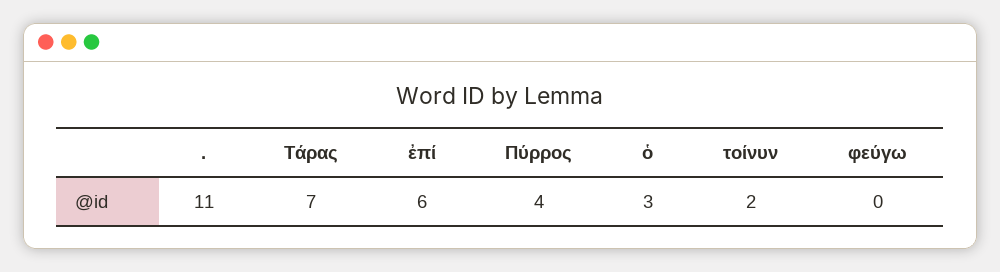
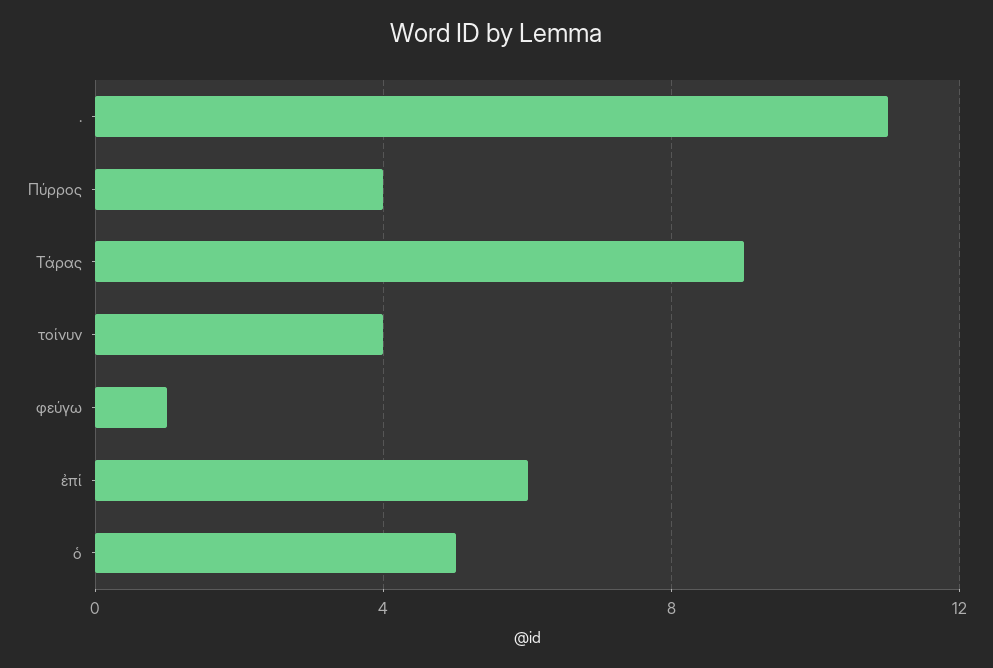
  {
    ".": 11,
-   "Τάρας": 7,
+   "Τάρας": 9,
    "ἐπί": 6,
    "Πύρρος": 4,
-   "ὁ": 3,
+   "ὁ": 5,
-   "τοίνυν": 2,
+   "τοίνυν": 4,
-   "φεύγω": 0
+   "φεύγω": 1
  }

